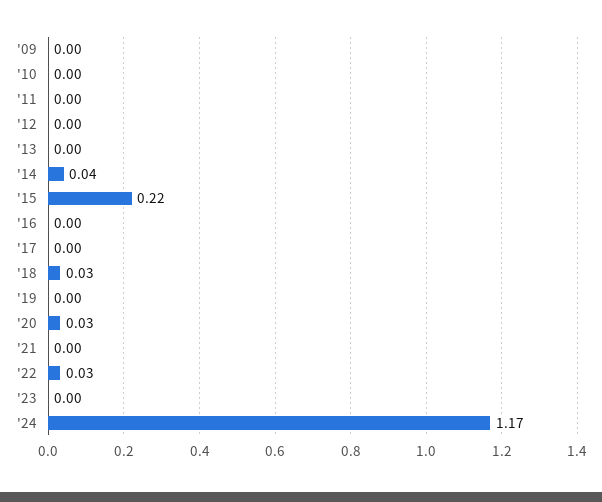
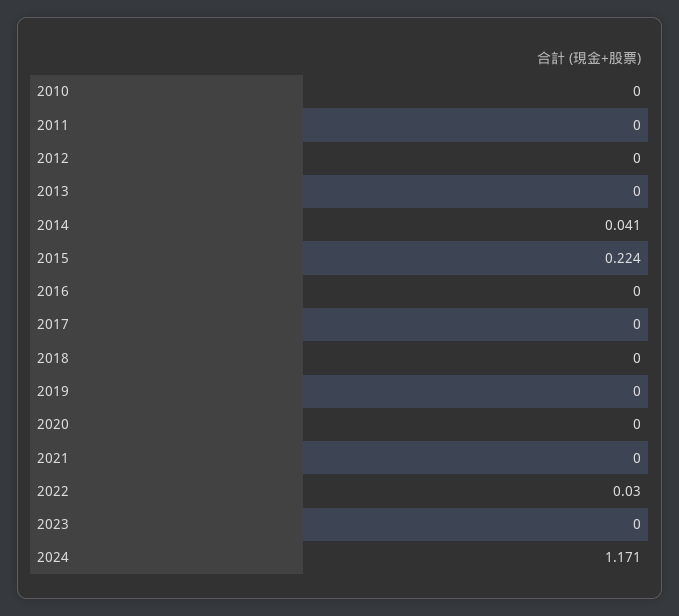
  {
-   "'09": 0,
    "'10": 0,
    "'11": 0,
    "'12": 0,
    "'13": 0,
    "'14": 0.041,
    "'15": 0.224,
    "'16": 0,
    "'17": 0,
-   "'18": 0.03,
+   "'18": 0,
    "'19": 0,
-   "'20": 0.03,
+   "'20": 0,
    "'21": 0,
    "'22": 0.03,
    "'23": 0,
    "'24": 1.171
  }

